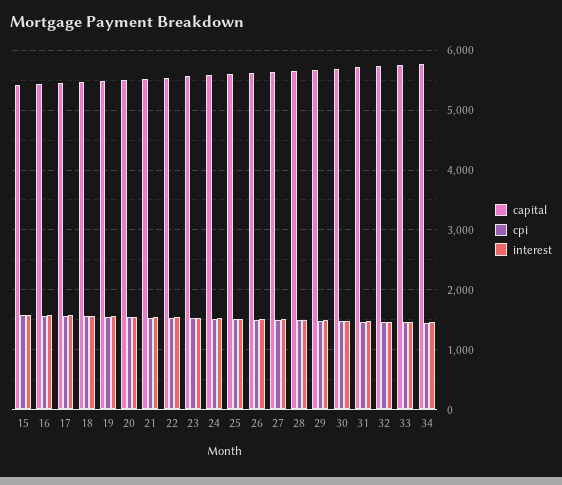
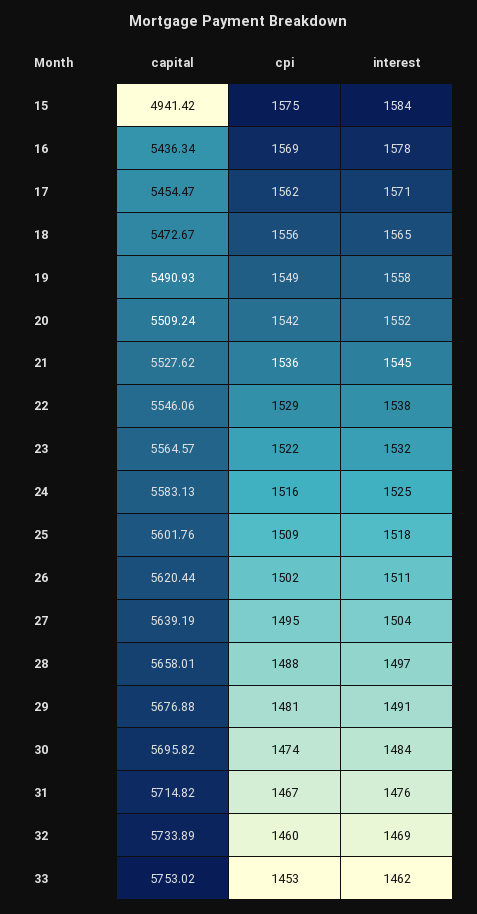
  {
    "capital": {
-     "15": 5400,
+     "15": 4941.42,
      "16": 5436.34,
      "17": 5454.47,
      "18": 5472.67,
      "19": 5490.93,
      "20": 5509.24,
      "21": 5527.62,
      "22": 5546.06,
      "23": 5564.57,
      "24": 5583.13,
      "25": 5601.76,
      "26": 5620.44,
      "27": 5639.19,
      "28": 5658.01,
      "29": 5676.88,
      "30": 5695.82,
      "31": 5714.82,
      "32": 5733.89,
-     "33": 5753.02,
+     "33": 5753.02
-     "34": 5800
    },
    "cpi": {
      "15": 1575,
      "16": 1569,
      "17": 1562,
      "18": 1556,
      "19": 1549,
      "20": 1542,
      "21": 1536,
      "22": 1529,
      "23": 1522,
      "24": 1516,
      "25": 1509,
      "26": 1502,
      "27": 1495,
      "28": 1488,
      "29": 1481,
      "30": 1474,
      "31": 1467,
      "32": 1460,
-     "33": 1453,
+     "33": 1453
-     "34": 1400
    },
    "interest": {
      "15": 1584,
      "16": 1578,
      "17": 1571,
      "18": 1565,
      "19": 1558,
      "20": 1552,
      "21": 1545,
      "22": 1538,
      "23": 1532,
      "24": 1525,
      "25": 1518,
      "26": 1511,
      "27": 1504,
      "28": 1497,
      "29": 1491,
      "30": 1484,
      "31": 1476,
      "32": 1469,
-     "33": 1462,
+     "33": 1462
-     "34": 1400
    }
  }

